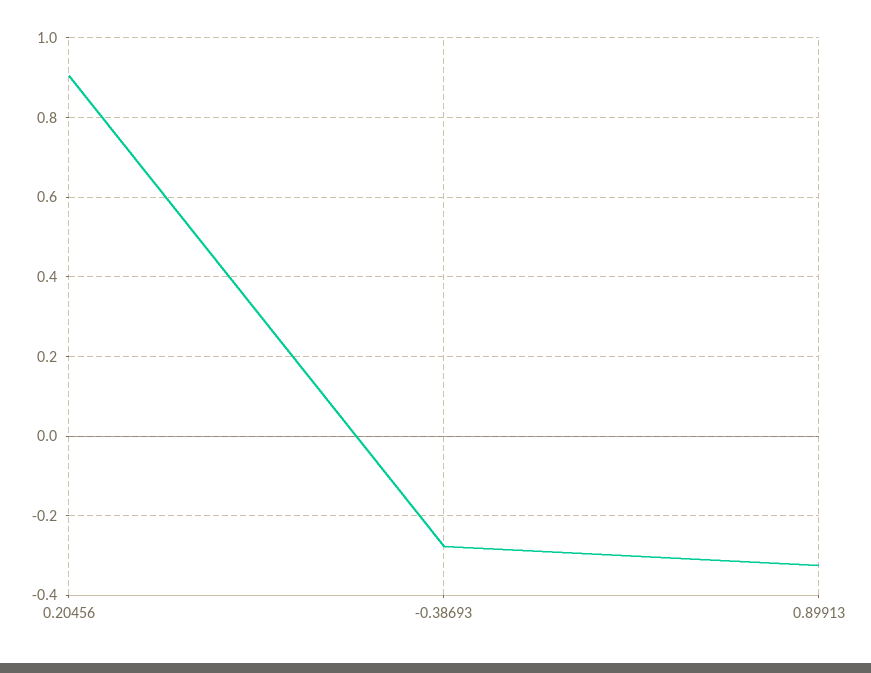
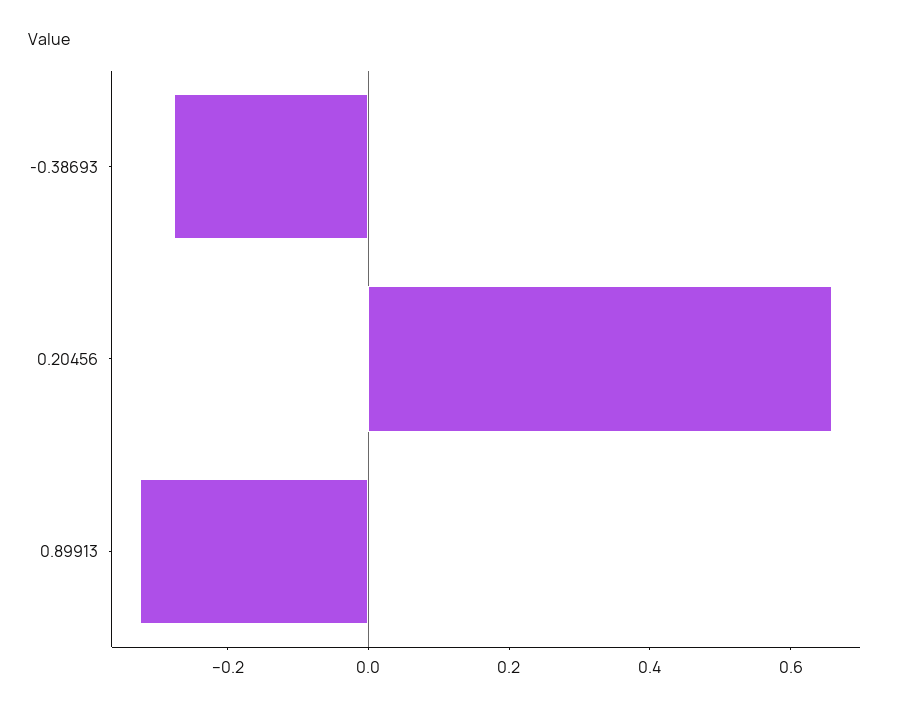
  {
-   "0.20456": 0.9,
+   "0.20456": 0.65,
    "-0.38693": -0.28,
    "0.89913": -0.32
  }

